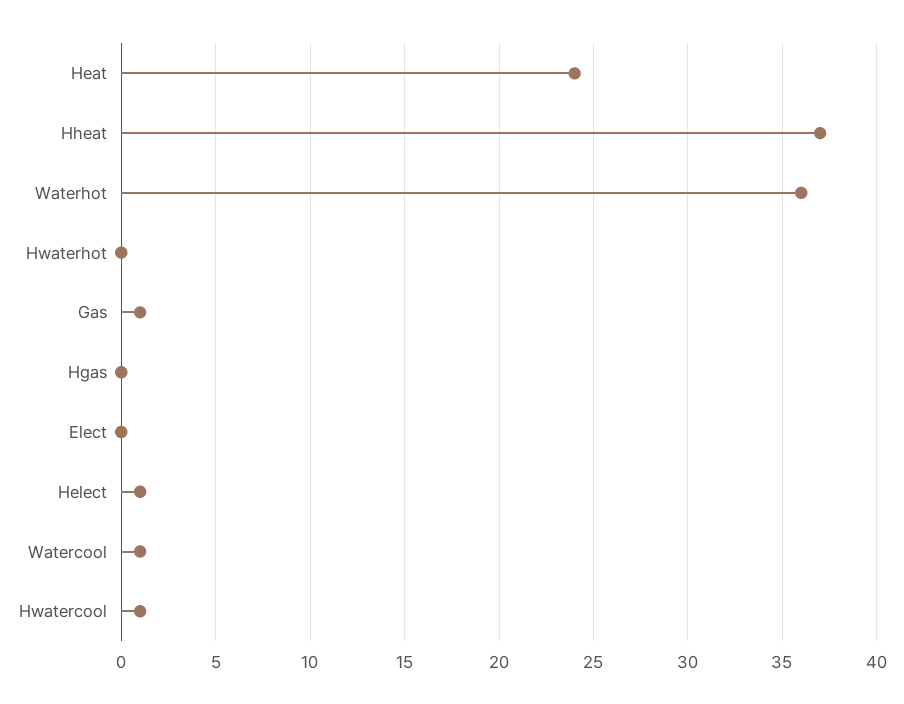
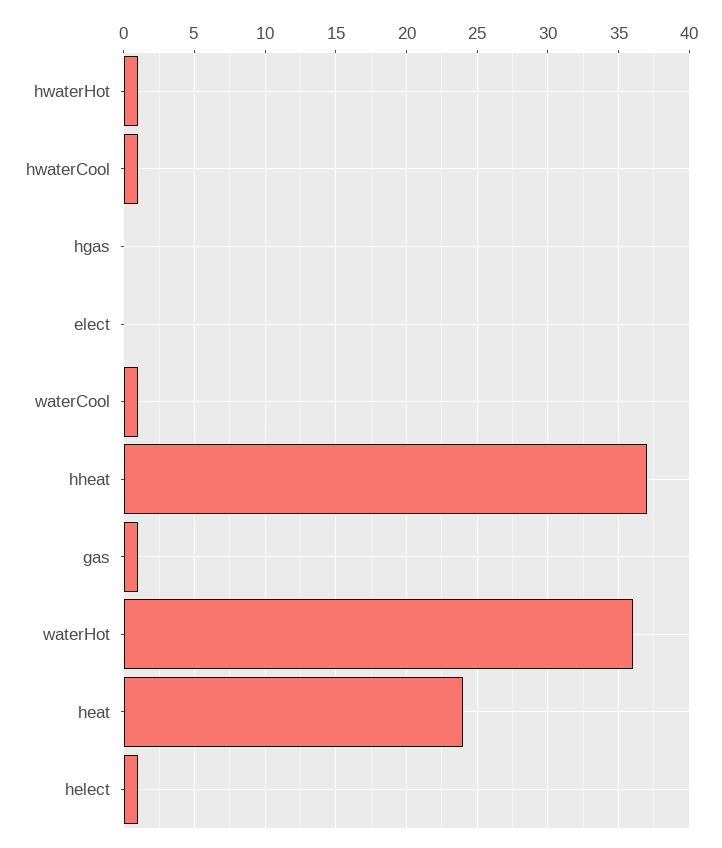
  {
    "Heat": 24,
    "Hheat": 37,
    "Waterhot": 36,
-   "Hwaterhot": 0,
+   "Hwaterhot": 1,
    "Gas": 1,
    "Hgas": 0,
    "Elect": 0,
    "Helect": 1,
    "Watercool": 1,
    "Hwatercool": 1
  }

